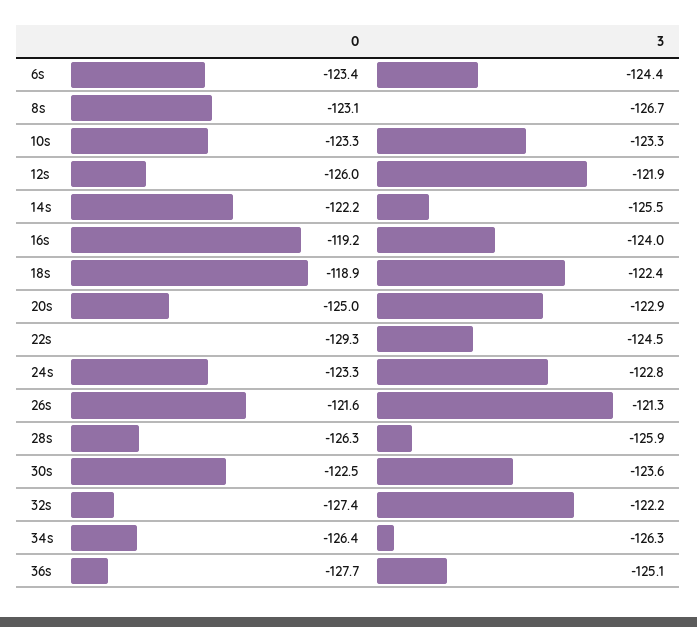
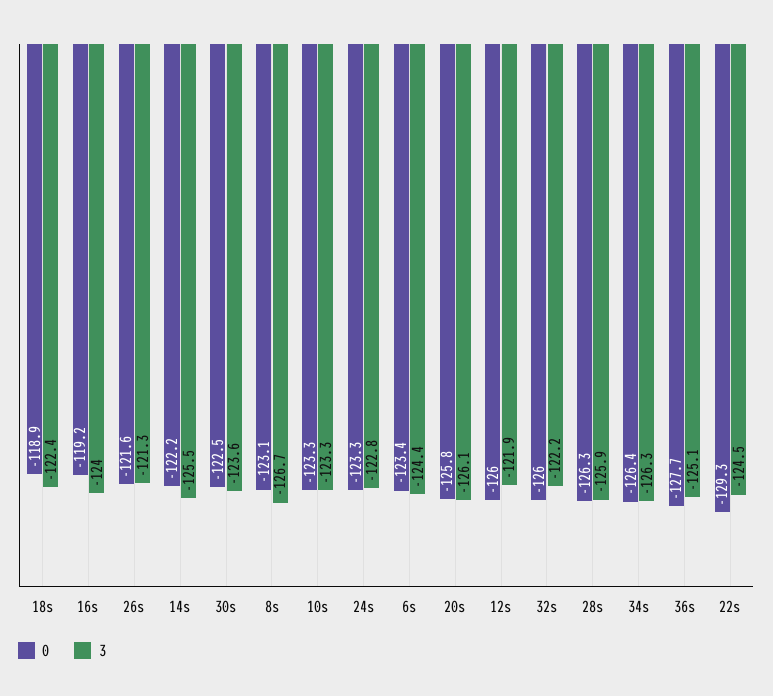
  {
    "0": {
      "6s": -123.4,
      "8s": -123.1,
      "10s": -123.3,
      "12s": -126,
      "14s": -122.2,
      "16s": -119.2,
      "18s": -118.9,
-     "20s": -125,
+     "20s": -125.8,
      "22s": -129.3,
      "24s": -123.3,
      "26s": -121.6,
      "28s": -126.3,
      "30s": -122.5,
-     "32s": -127.4,
+     "32s": -126,
      "34s": -126.4,
      "36s": -127.7
    },
    "3": {
      "6s": -124.4,
      "8s": -126.7,
      "10s": -123.3,
      "12s": -121.9,
      "14s": -125.5,
      "16s": -124,
      "18s": -122.4,
-     "20s": -122.9,
+     "20s": -126.1,
      "22s": -124.5,
      "24s": -122.8,
      "26s": -121.3,
      "28s": -125.9,
      "30s": -123.6,
      "32s": -122.2,
      "34s": -126.3,
      "36s": -125.1
    }
  }

